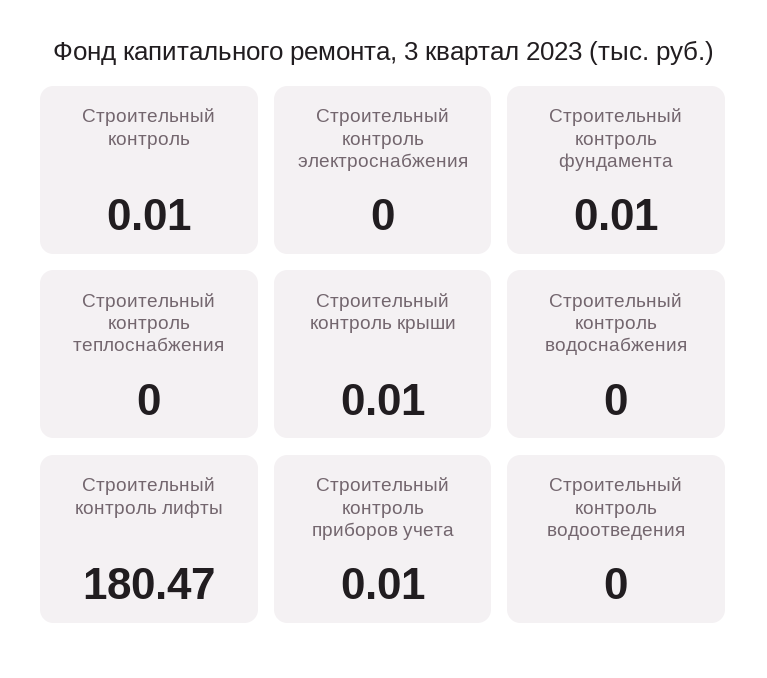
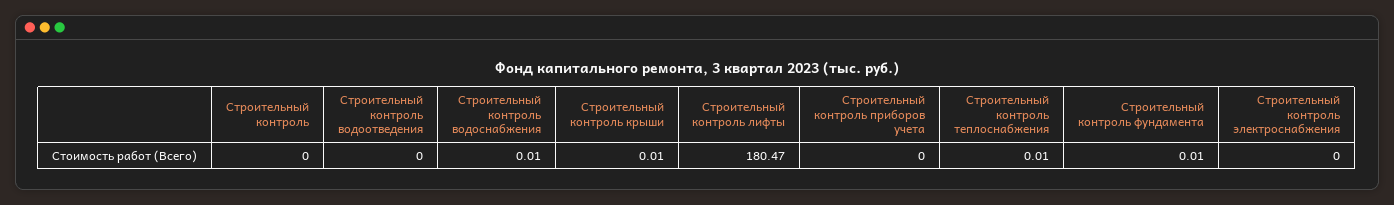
  {
-   "Строительный контроль": 0.01,
+   "Строительный контроль": 0,
    "Строительный контроль электроснабжения": 0,
    "Строительный контроль фундамента": 0.01,
-   "Строительный контроль теплоснабжения": 0,
+   "Строительный контроль теплоснабжения": 0.01,
    "Строительный контроль крыши": 0.01,
-   "Строительный контроль водоснабжения": 0,
+   "Строительный контроль водоснабжения": 0.01,
    "Строительный контроль лифты": 180.47,
-   "Строительный контроль приборов учета": 0.01,
+   "Строительный контроль приборов учета": 0,
    "Строительный контроль водоотведения": 0
  }

